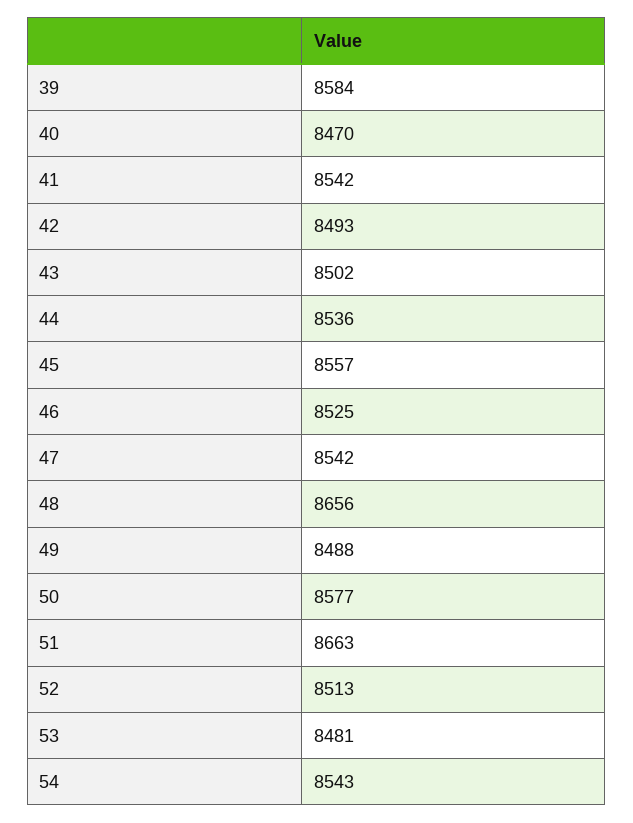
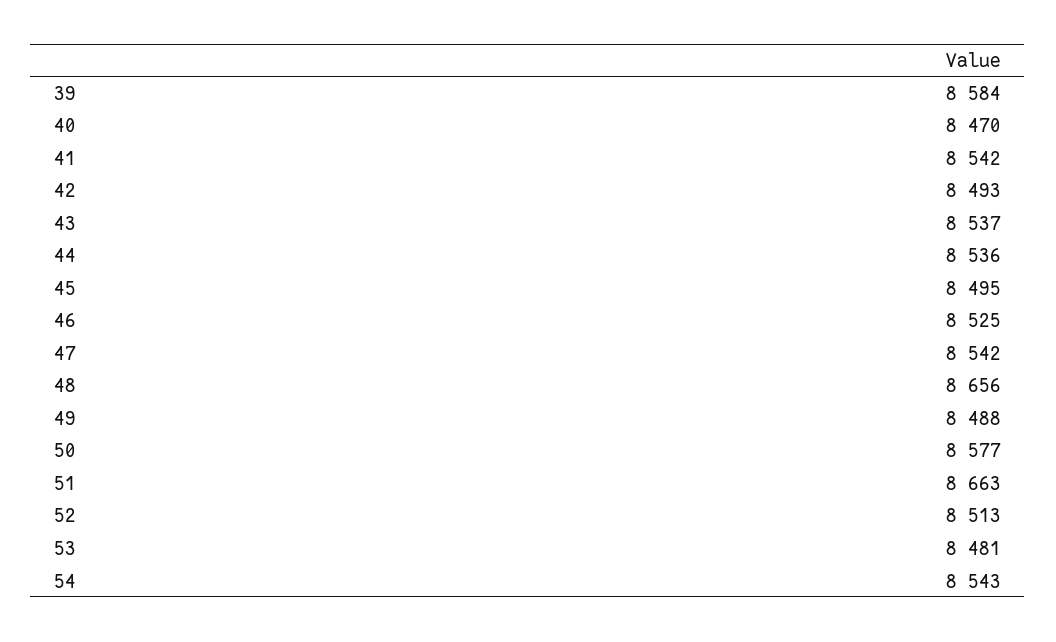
  {
    "39": 8584,
    "40": 8470,
    "41": 8542,
    "42": 8493,
-   "43": 8502,
+   "43": 8537,
    "44": 8536,
-   "45": 8557,
+   "45": 8495,
    "46": 8525,
    "47": 8542,
    "48": 8656,
    "49": 8488,
    "50": 8577,
    "51": 8663,
    "52": 8513,
    "53": 8481,
    "54": 8543
  }

